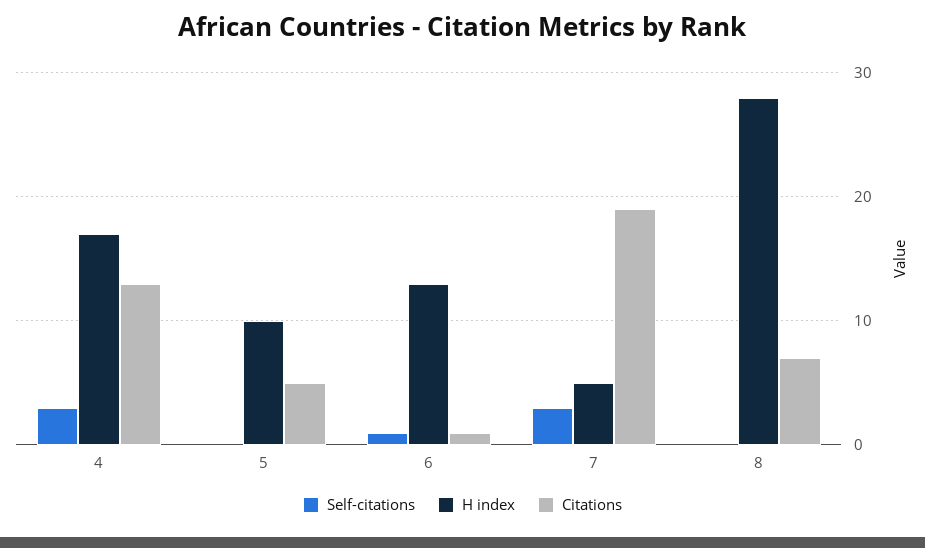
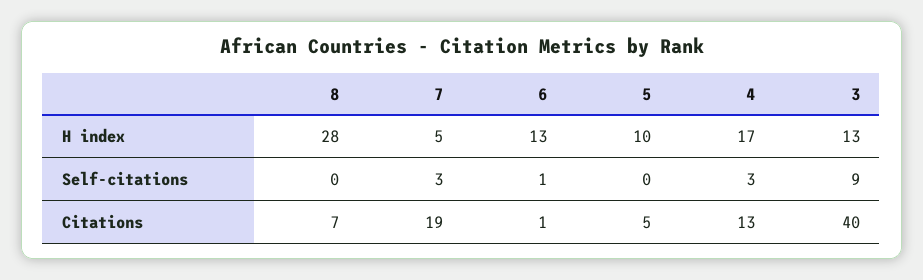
  {
    "Self-citations": {
      "4": 3,
      "5": 0,
      "6": 1,
      "7": 3,
-     "8": 0
+     "8": 0,
+     "3": 9
    },
    "H index": {
      "4": 17,
      "5": 10,
      "6": 13,
      "7": 5,
-     "8": 28
+     "8": 28,
+     "3": 13
    },
    "Citations": {
      "4": 13,
      "5": 5,
      "6": 1,
      "7": 19,
-     "8": 7
+     "8": 7,
+     "3": 40
    }
  }

